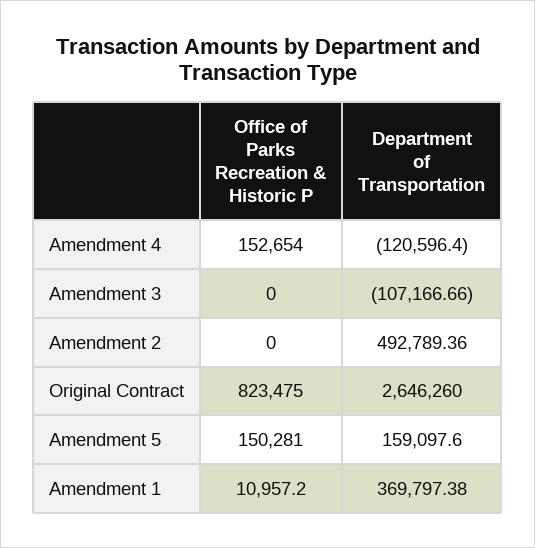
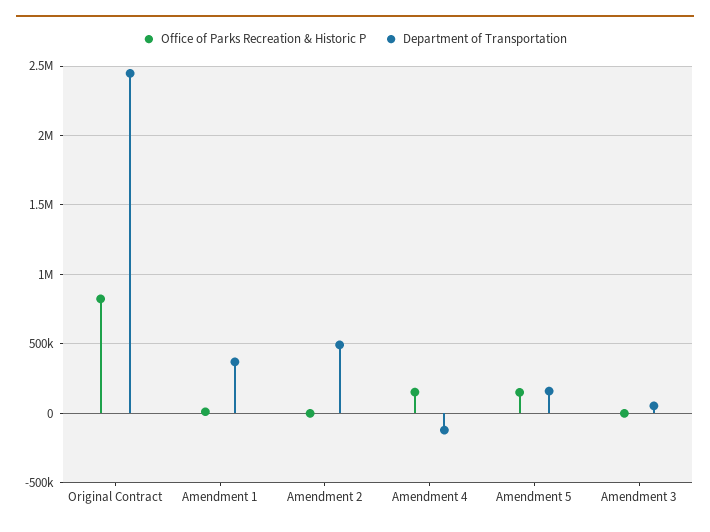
  {
    "Office of Parks Recreation & Historic P": {
      "Amendment 4": 152654,
      "Amendment 3": 0,
      "Amendment 2": 0,
      "Original Contract": 823475,
      "Amendment 5": 150281,
      "Amendment 1": 10957.2
    },
    "Department of Transportation": {
      "Amendment 4": -120596.4,
-     "Amendment 3": -107166.66,
+     "Amendment 3": 50000,
      "Amendment 2": 492789.36,
-     "Original Contract": 2646260,
+     "Original Contract": 2450000,
      "Amendment 5": 159097.6,
      "Amendment 1": 369797.38
    }
  }

